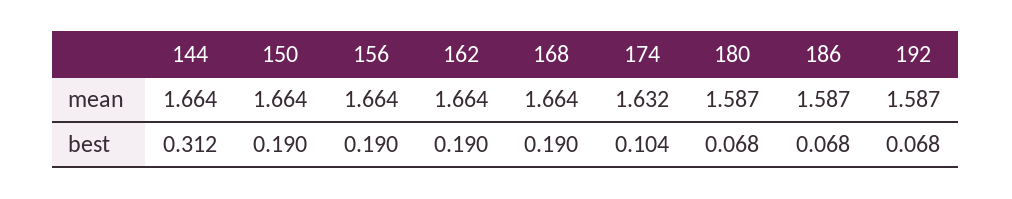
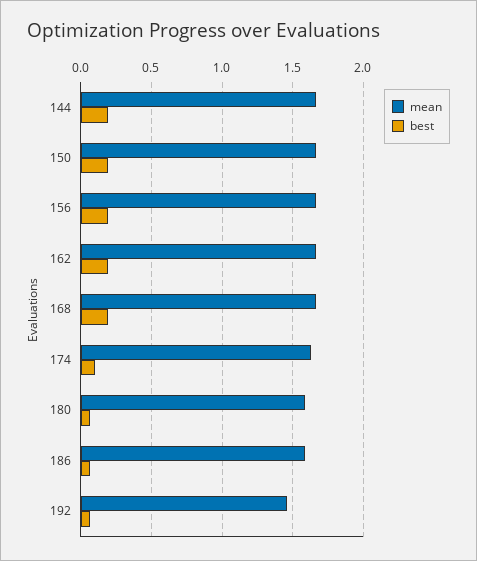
  {
    "mean": {
      "144": 1.664,
      "150": 1.664,
      "156": 1.664,
      "162": 1.664,
      "168": 1.664,
      "174": 1.632,
      "180": 1.587,
      "186": 1.587,
-     "192": 1.587
+     "192": 1.45
    },
    "best": {
-     "144": 0.312,
+     "144": 0.2,
      "150": 0.19,
      "156": 0.19,
      "162": 0.19,
      "168": 0.19,
      "174": 0.104,
      "180": 0.068,
      "186": 0.068,
      "192": 0.068
    }
  }

